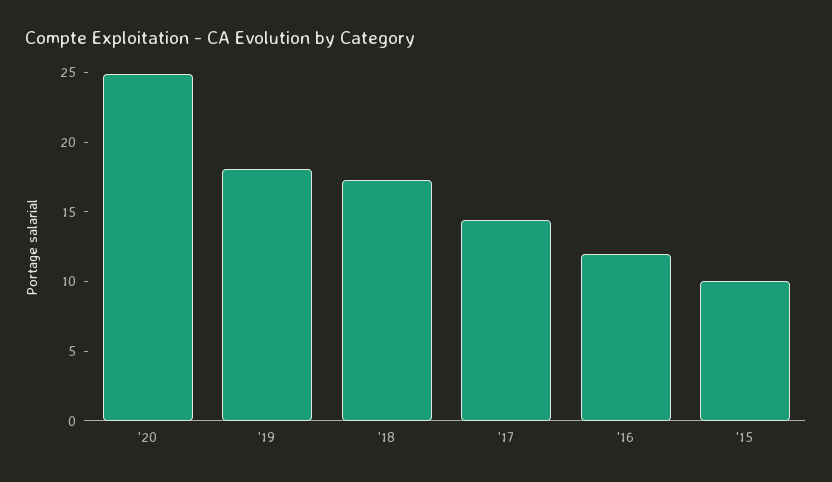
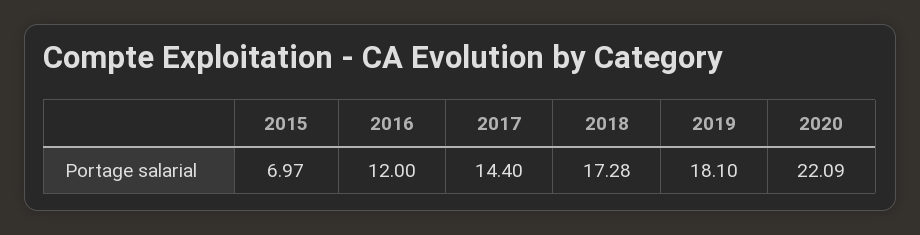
  {
-   "'20": 25,
+   "'20": 22.09,
    "'19": 18.1,
    "'18": 17.28,
    "'17": 14.4,
    "'16": 12,
-   "'15": 10
+   "'15": 6.97
  }

